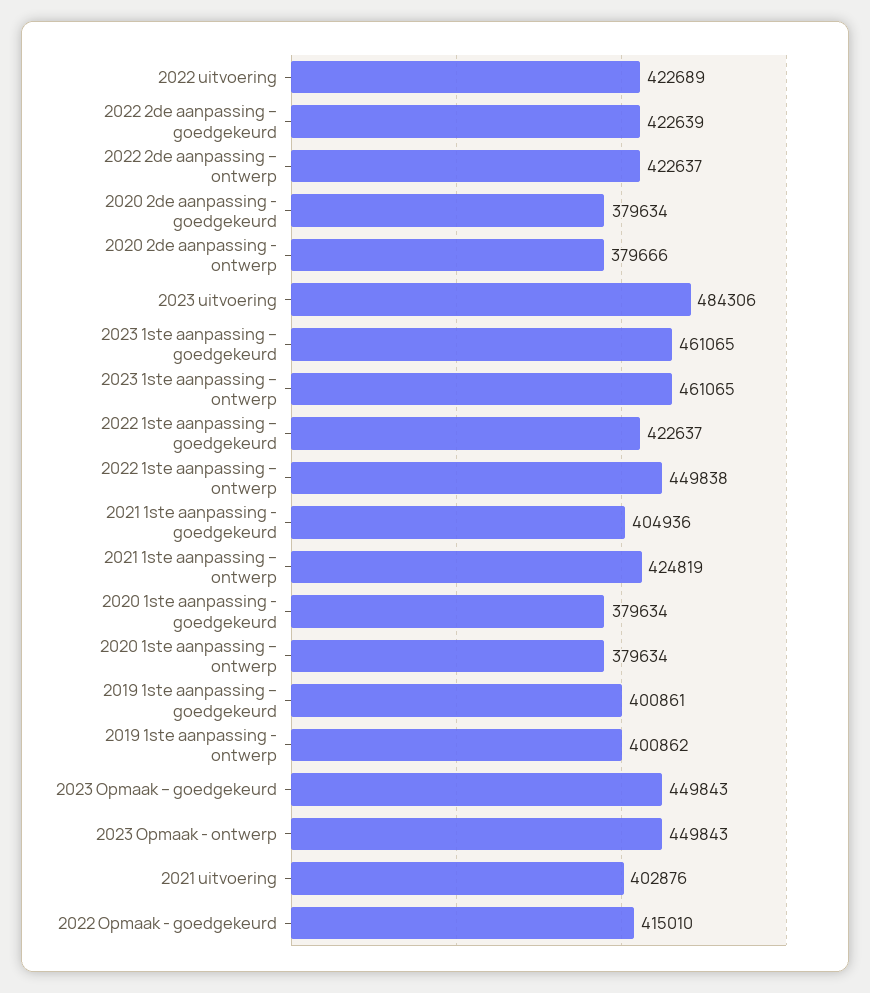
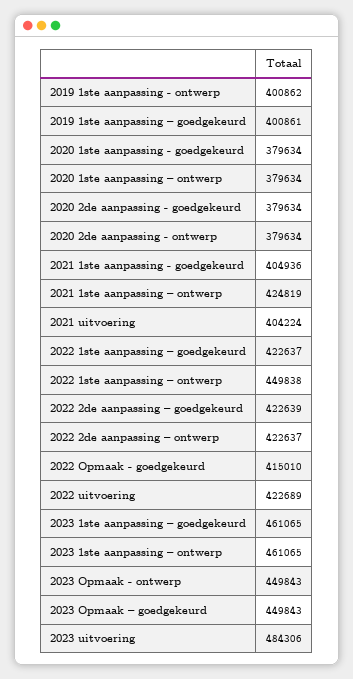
  {
    "2022 uitvoering": 422689,
    "2022 2de aanpassing – goedgekeurd": 422639,
    "2022 2de aanpassing – ontwerp": 422637,
    "2020 2de aanpassing - goedgekeurd": 379634,
-   "2020 2de aanpassing - ontwerp": 379666,
+   "2020 2de aanpassing - ontwerp": 379634,
    "2023 uitvoering": 484306,
    "2023 1ste aanpassing – goedgekeurd": 461065,
    "2023 1ste aanpassing – ontwerp": 461065,
    "2022 1ste aanpassing – goedgekeurd": 422637,
    "2022 1ste aanpassing – ontwerp": 449838,
    "2021 1ste aanpassing - goedgekeurd": 404936,
    "2021 1ste aanpassing – ontwerp": 424819,
    "2020 1ste aanpassing - goedgekeurd": 379634,
    "2020 1ste aanpassing – ontwerp": 379634,
    "2019 1ste aanpassing – goedgekeurd": 400861,
    "2019 1ste aanpassing - ontwerp": 400862,
    "2023 Opmaak – goedgekeurd": 449843,
    "2023 Opmaak - ontwerp": 449843,
-   "2021 uitvoering": 402876,
+   "2021 uitvoering": 404224,
    "2022 Opmaak - goedgekeurd": 415010
  }

